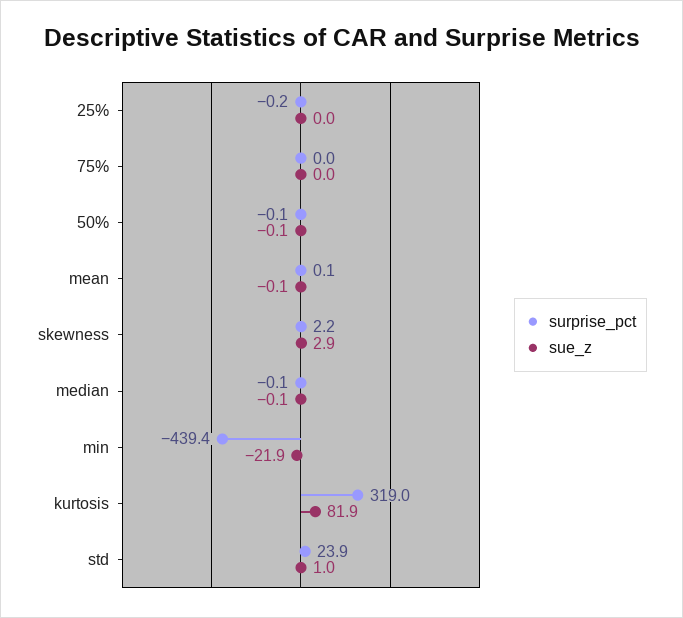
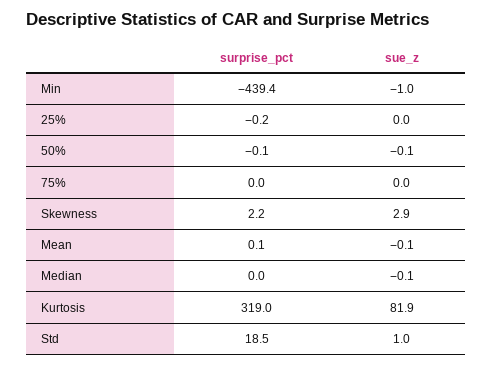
  {
    "surprise_pct": {
      "25%": -0.2,
      "75%": 0,
      "50%": -0.1,
      "mean": 0.1,
      "skewness": 2.2,
-     "median": -0.1,
+     "median": 0,
      "min": -439.4,
      "kurtosis": 319,
-     "std": 23.9
+     "std": 18.5
    },
    "sue_z": {
      "25%": 0,
      "75%": 0,
      "50%": -0.1,
      "mean": -0.1,
      "skewness": 2.9,
      "median": -0.1,
-     "min": -21.9,
+     "min": -1,
      "kurtosis": 81.9,
      "std": 1
    }
  }

